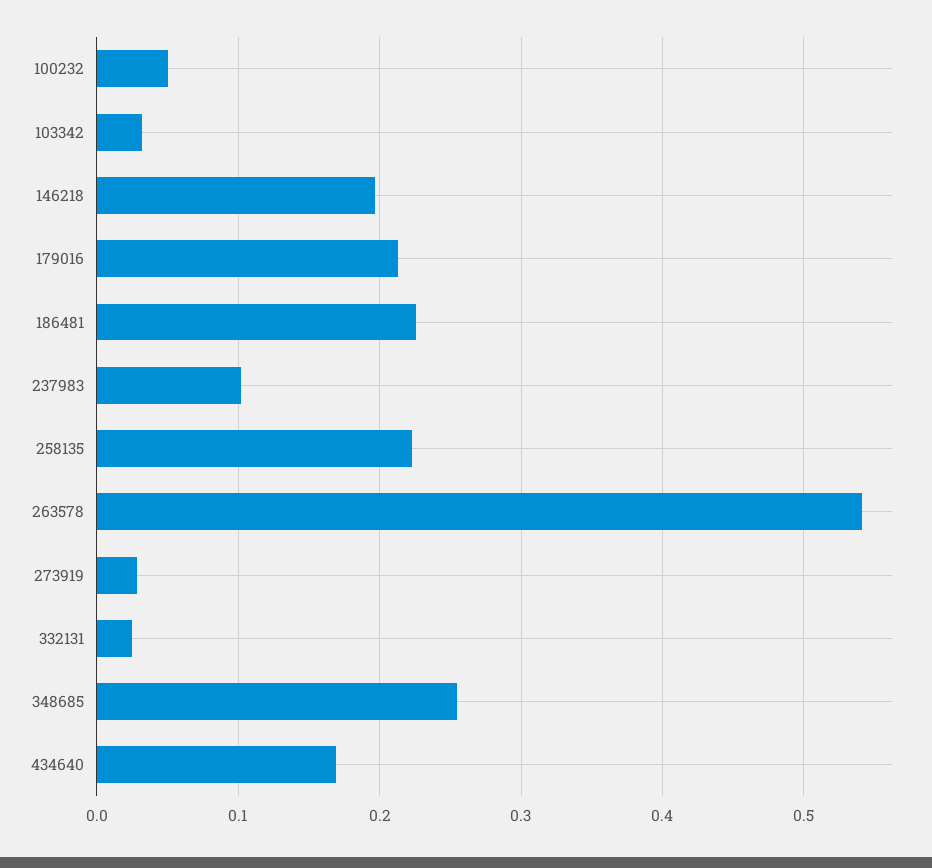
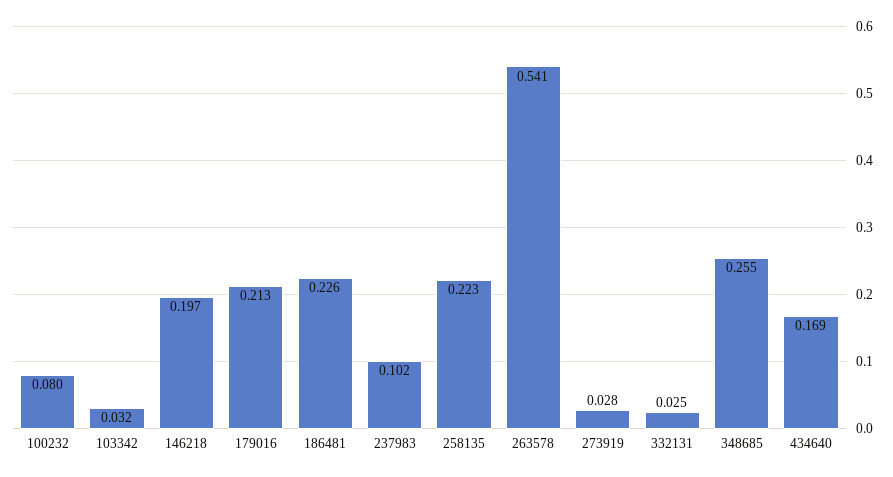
  {
-   "100232": 0.05,
+   "100232": 0.08,
    "103342": 0.032,
    "146218": 0.197,
    "179016": 0.213,
    "186481": 0.226,
    "237983": 0.102,
    "258135": 0.223,
    "263578": 0.541,
    "273919": 0.028,
    "332131": 0.025,
    "348685": 0.255,
    "434640": 0.169
  }

